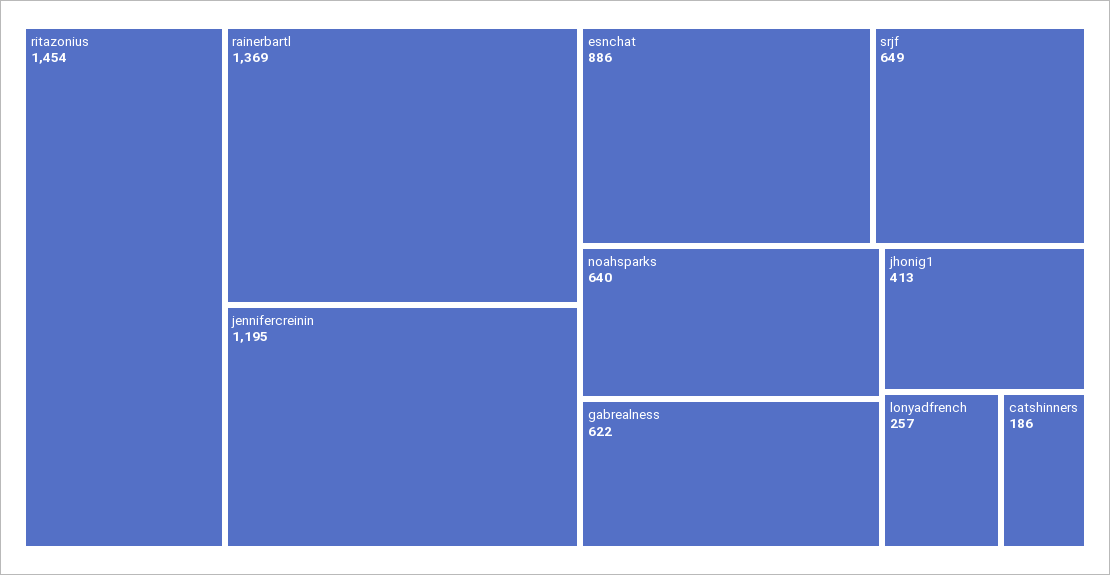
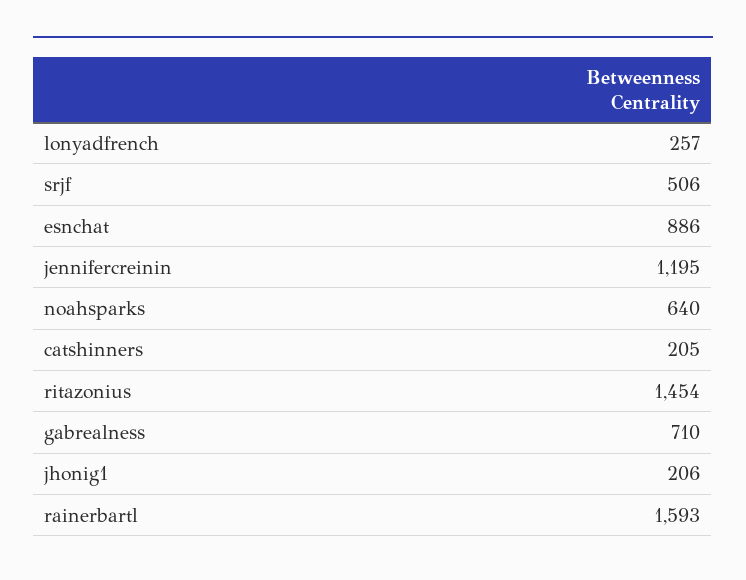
  {
    "ritazonius": 1454,
-   "rainerbartl": 1369,
+   "rainerbartl": 1593,
    "jennifercreinin": 1195,
    "esnchat": 886,
-   "srjf": 649,
+   "srjf": 506,
    "noahsparks": 640,
-   "gabrealness": 622,
+   "gabrealness": 710,
-   "jhonig1": 413,
+   "jhonig1": 206,
    "lonyadfrench": 257,
-   "catshinners": 186
+   "catshinners": 205
  }

